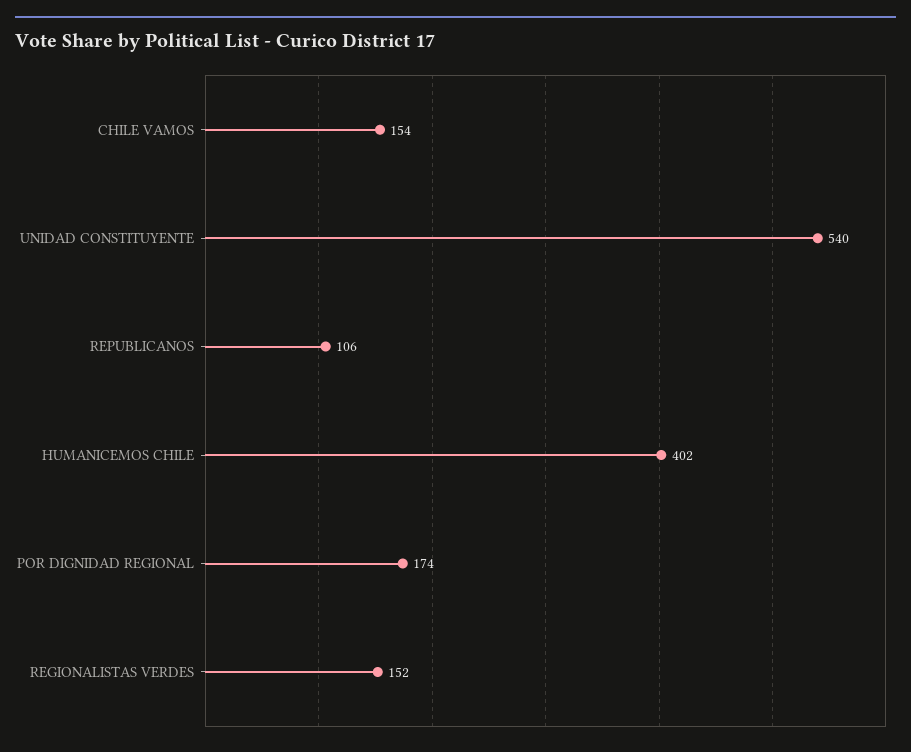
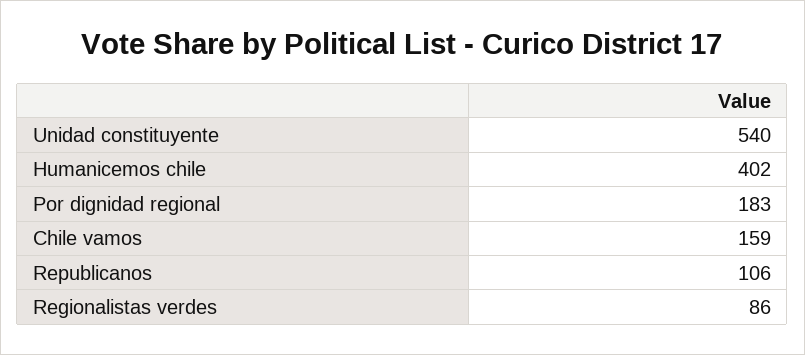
  {
-   "CHILE VAMOS": 154,
+   "CHILE VAMOS": 159,
    "UNIDAD CONSTITUYENTE": 540,
    "REPUBLICANOS": 106,
    "HUMANICEMOS CHILE": 402,
-   "POR DIGNIDAD REGIONAL": 174,
+   "POR DIGNIDAD REGIONAL": 183,
-   "REGIONALISTAS VERDES": 152
+   "REGIONALISTAS VERDES": 86
  }

